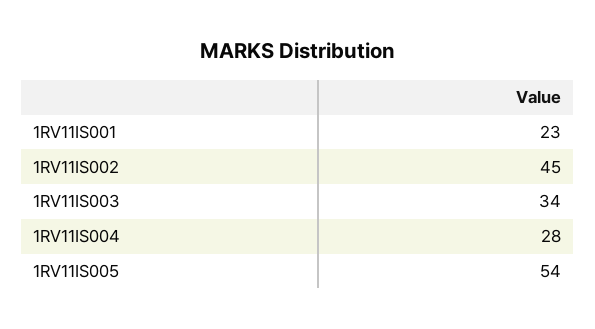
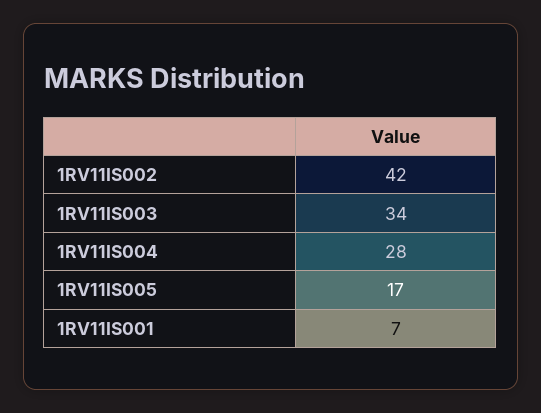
  {
-   "1RV11IS001": 23,
+   "1RV11IS001": 7,
-   "1RV11IS002": 45,
+   "1RV11IS002": 42,
    "1RV11IS003": 34,
    "1RV11IS004": 28,
-   "1RV11IS005": 54
+   "1RV11IS005": 17
  }

